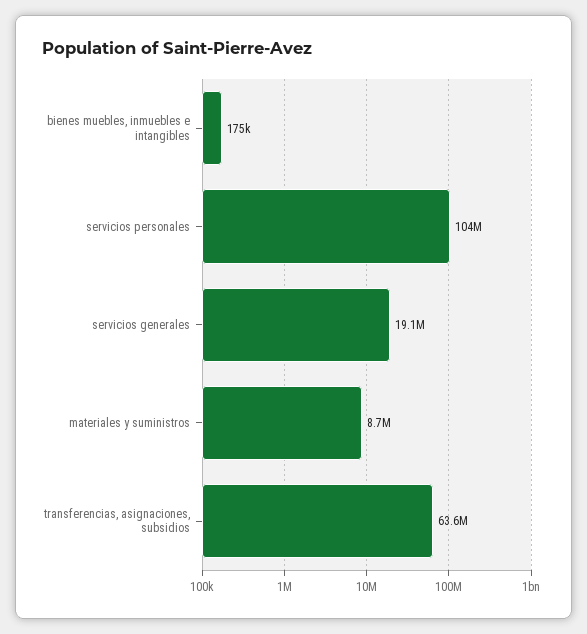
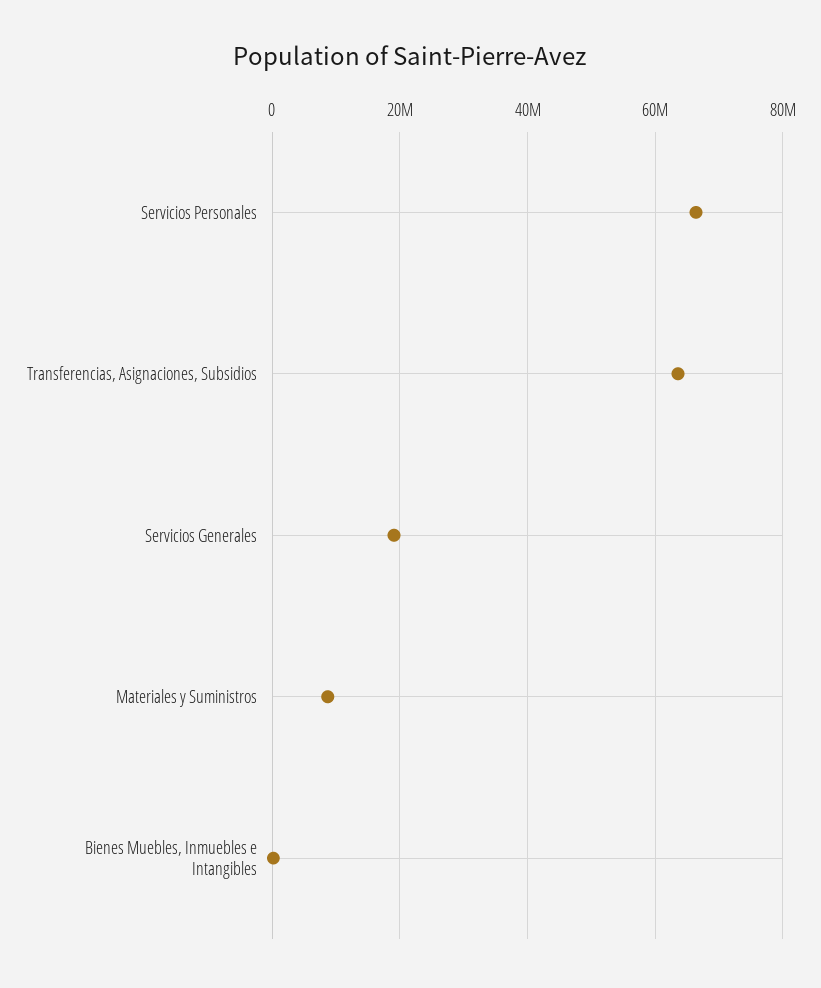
  {
    "bienes muebles, inmuebles e intangibles": 175000,
-   "servicios personales": 104000000,
+   "servicios personales": 66000000,
    "servicios generales": 19100000,
    "materiales y suministros": 8700000,
    "transferencias, asignaciones, subsidios": 63600000
  }

